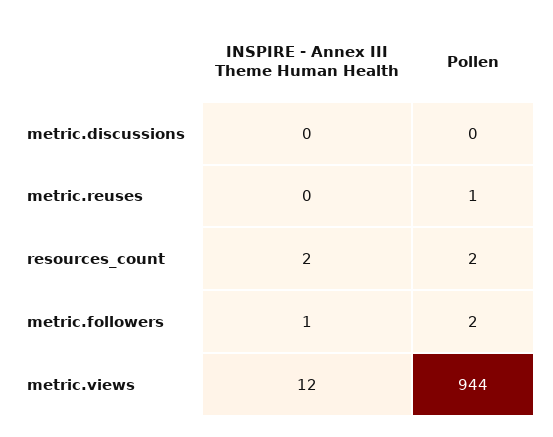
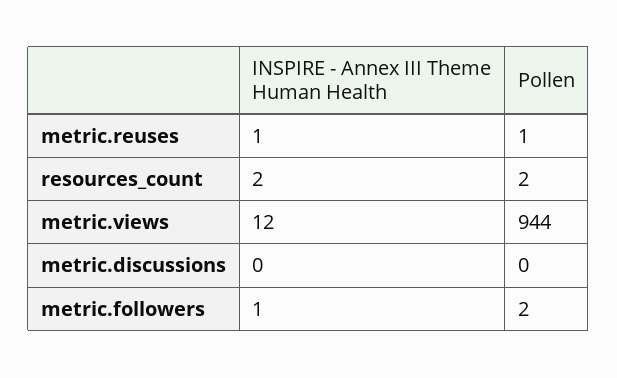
  {
    "INSPIRE - Annex III Theme Human Health": {
      "metric.discussions": 0,
-     "metric.reuses": 0,
+     "metric.reuses": 1,
      "resources_count": 2,
      "metric.followers": 1,
      "metric.views": 12
    },
    "Pollen": {
      "metric.discussions": 0,
      "metric.reuses": 1,
      "resources_count": 2,
      "metric.followers": 2,
      "metric.views": 944
    }
  }

